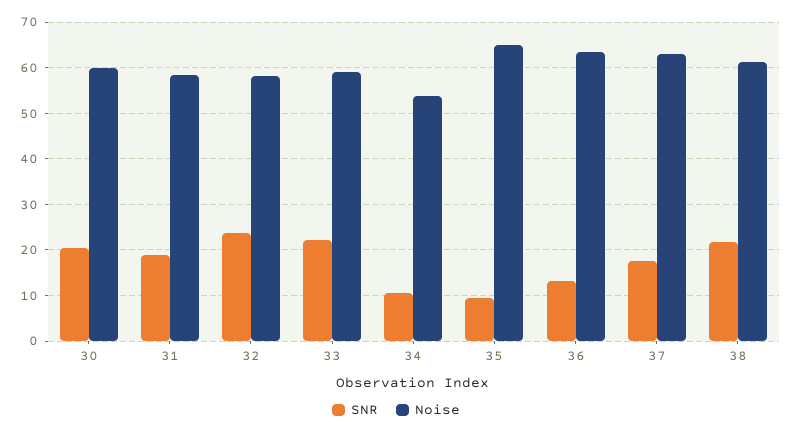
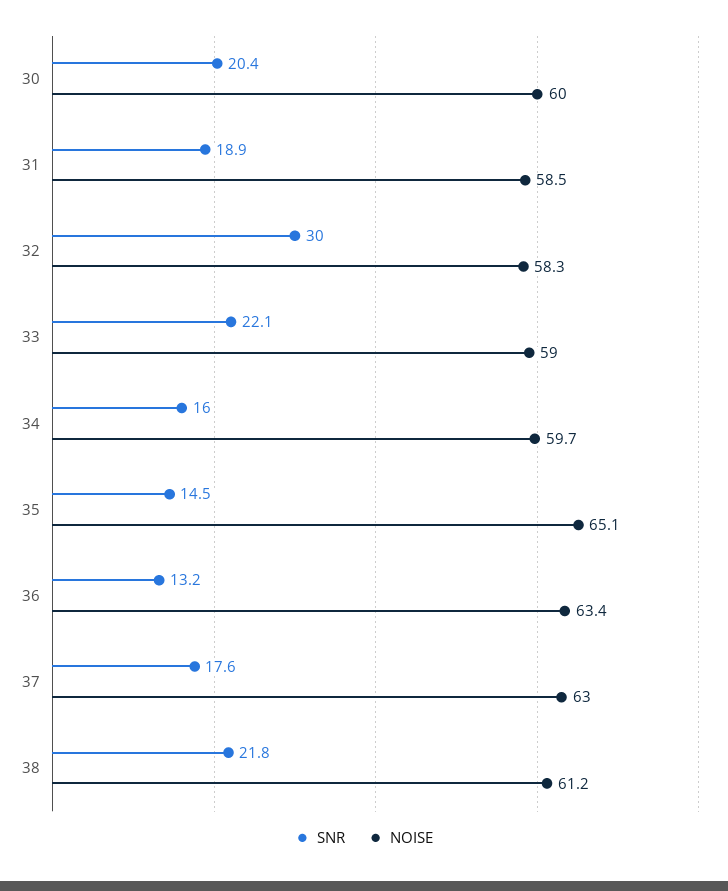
  {
    "SNR": {
      "30": 20.4,
      "31": 18.9,
-     "32": 24,
+     "32": 30,
      "33": 22.1,
-     "34": 10,
+     "34": 16,
-     "35": 10,
+     "35": 14.5,
      "36": 13.2,
      "37": 17.6,
      "38": 21.8
    },
    "Noise": {
      "30": 60,
      "31": 58.5,
      "32": 58.3,
      "33": 59,
-     "34": 54,
+     "34": 59.7,
      "35": 65.1,
      "36": 63.4,
      "37": 63,
      "38": 61.2
    }
  }

